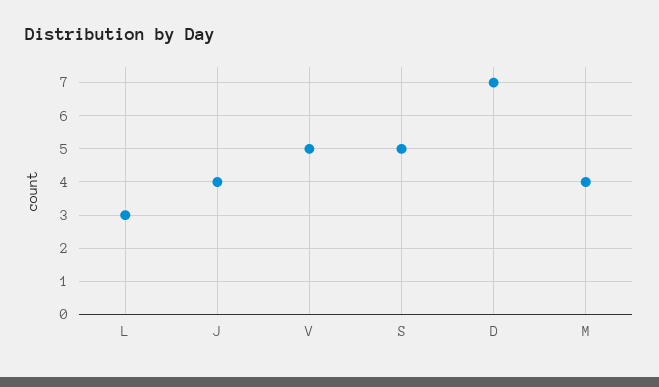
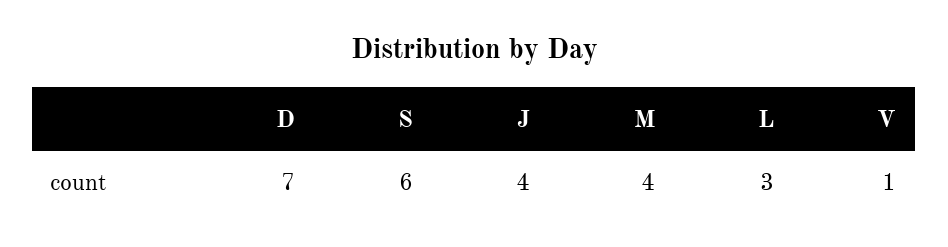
  {
    "L": 3,
    "J": 4,
-   "V": 5,
+   "V": 1,
-   "S": 5,
+   "S": 6,
    "D": 7,
    "M": 4
  }

